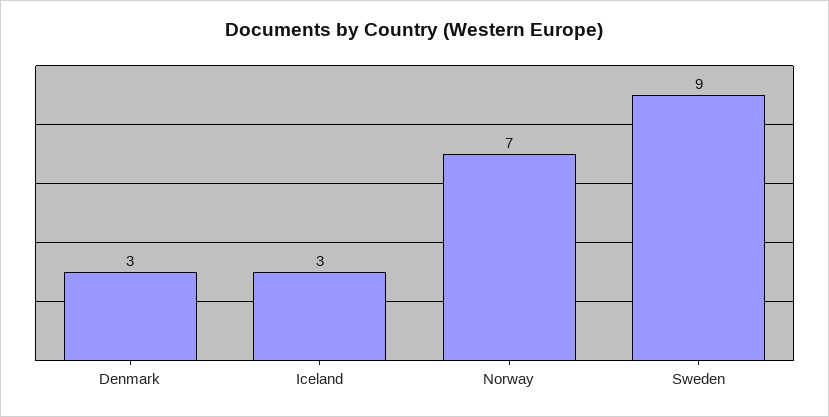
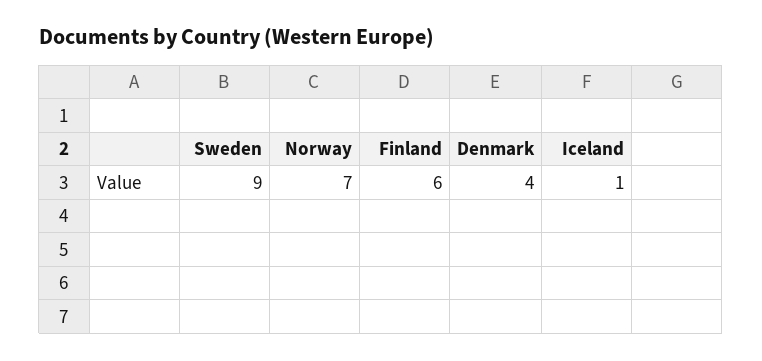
  {
-   "Denmark": 3,
+   "Denmark": 4,
-   "Iceland": 3,
+   "Iceland": 1,
    "Norway": 7,
-   "Sweden": 9
+   "Sweden": 9,
+   "Finland": 6
  }

